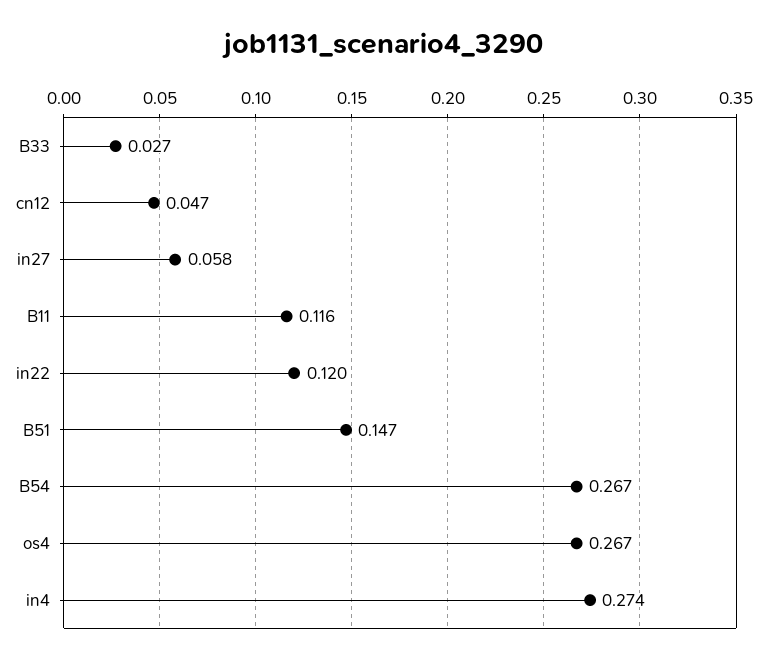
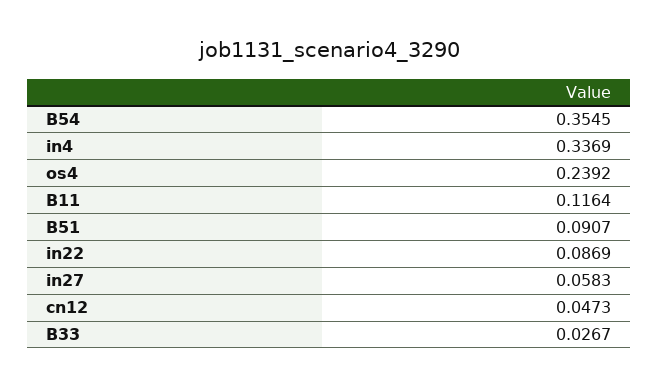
  {
    "B33": 0.0267,
    "cn12": 0.0473,
    "in27": 0.0583,
    "B11": 0.1164,
-   "in22": 0.12,
+   "in22": 0.0869,
-   "B51": 0.147,
+   "B51": 0.0907,
-   "B54": 0.267,
+   "B54": 0.3545,
-   "os4": 0.267,
+   "os4": 0.2392,
-   "in4": 0.274
+   "in4": 0.3369
  }

